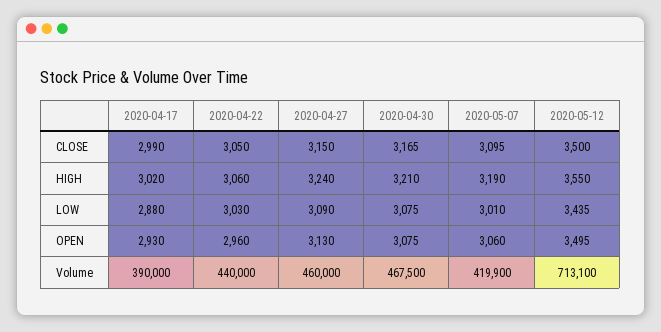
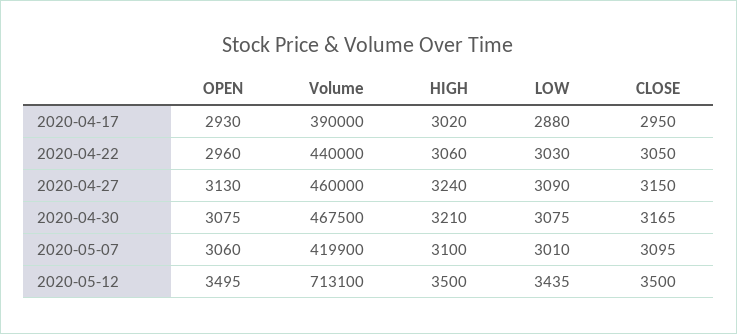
  {
    "2020-04-17": {
-     "CLOSE": 2990,
+     "CLOSE": 2950,
      "HIGH": 3020,
      "LOW": 2880,
      "OPEN": 2930,
      "Volume": 390000
    },
    "2020-04-22": {
      "CLOSE": 3050,
      "HIGH": 3060,
      "LOW": 3030,
      "OPEN": 2960,
      "Volume": 440000
    },
    "2020-04-27": {
      "CLOSE": 3150,
      "HIGH": 3240,
      "LOW": 3090,
      "OPEN": 3130,
      "Volume": 460000
    },
    "2020-04-30": {
      "CLOSE": 3165,
      "HIGH": 3210,
      "LOW": 3075,
      "OPEN": 3075,
      "Volume": 467500
    },
    "2020-05-07": {
      "CLOSE": 3095,
-     "HIGH": 3190,
+     "HIGH": 3100,
      "LOW": 3010,
      "OPEN": 3060,
      "Volume": 419900
    },
    "2020-05-12": {
      "CLOSE": 3500,
-     "HIGH": 3550,
+     "HIGH": 3500,
      "LOW": 3435,
      "OPEN": 3495,
      "Volume": 713100
    }
  }

